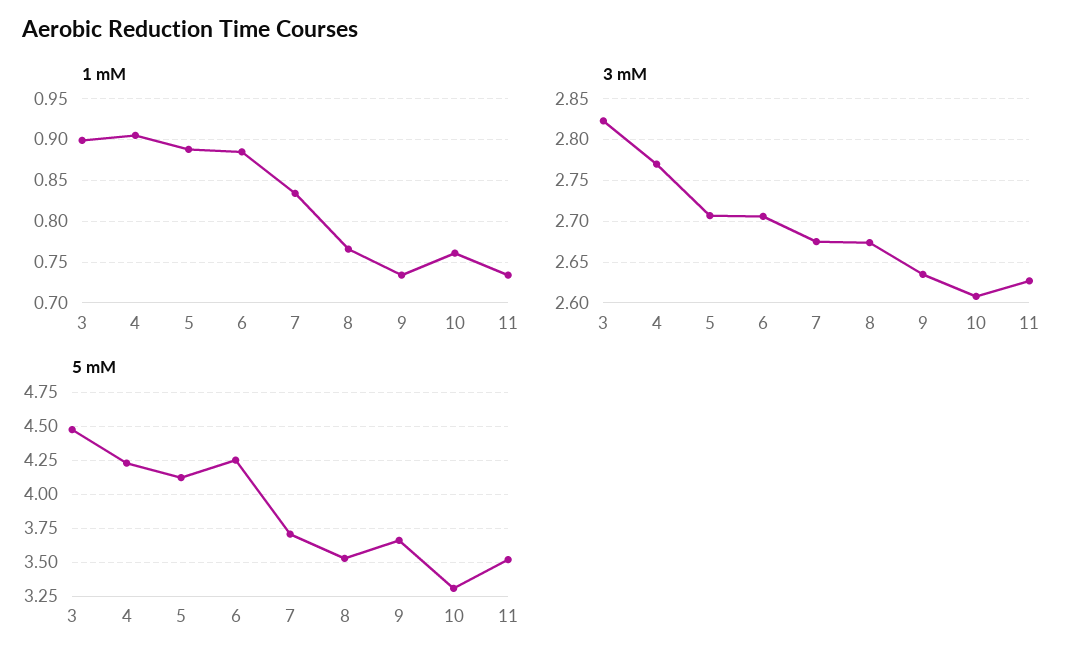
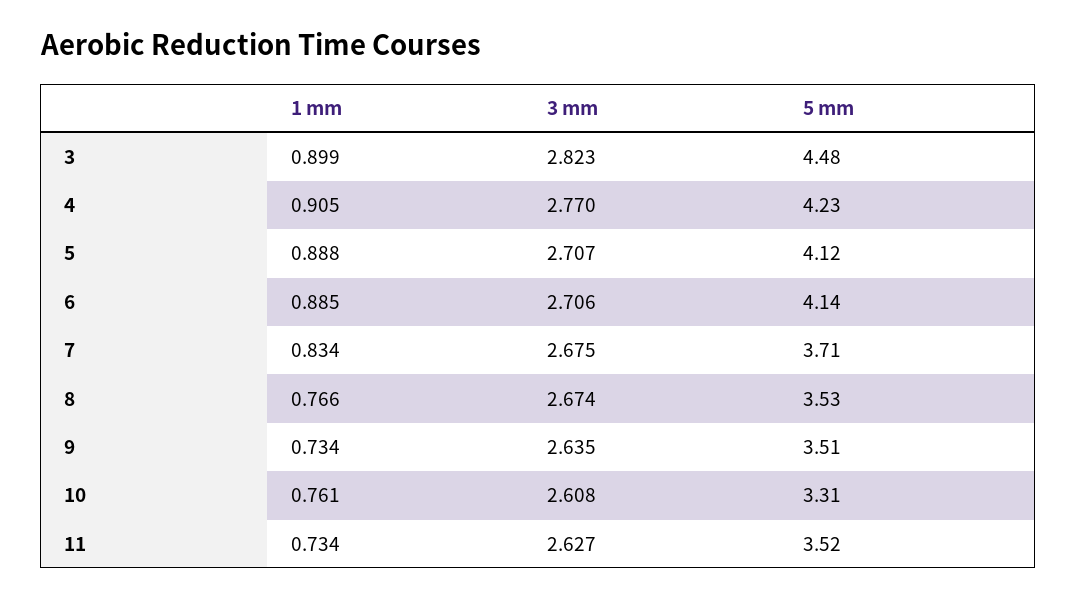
  {
    "1 mM": {
      "3": 0.899,
      "4": 0.905,
      "5": 0.888,
      "6": 0.885,
      "7": 0.834,
      "8": 0.766,
      "9": 0.734,
      "10": 0.761,
      "11": 0.734
    },
    "3 mM": {
      "3": 2.823,
      "4": 2.77,
      "5": 2.707,
      "6": 2.706,
      "7": 2.675,
      "8": 2.674,
      "9": 2.635,
      "10": 2.608,
      "11": 2.627
    },
    "5 mM": {
      "3": 4.48,
      "4": 4.23,
      "5": 4.12,
-     "6": 4.25,
+     "6": 4.14,
      "7": 3.71,
      "8": 3.53,
-     "9": 3.65,
+     "9": 3.51,
      "10": 3.31,
      "11": 3.52
    }
  }

